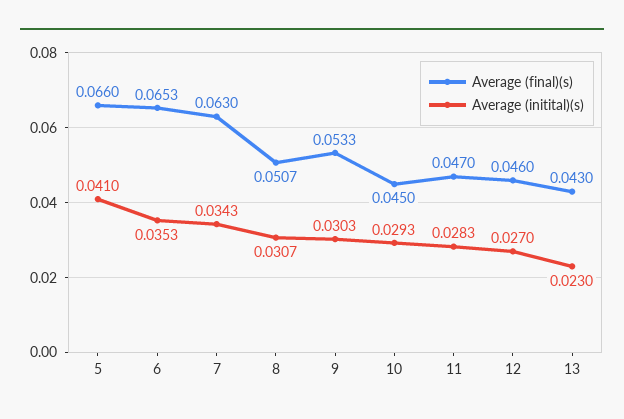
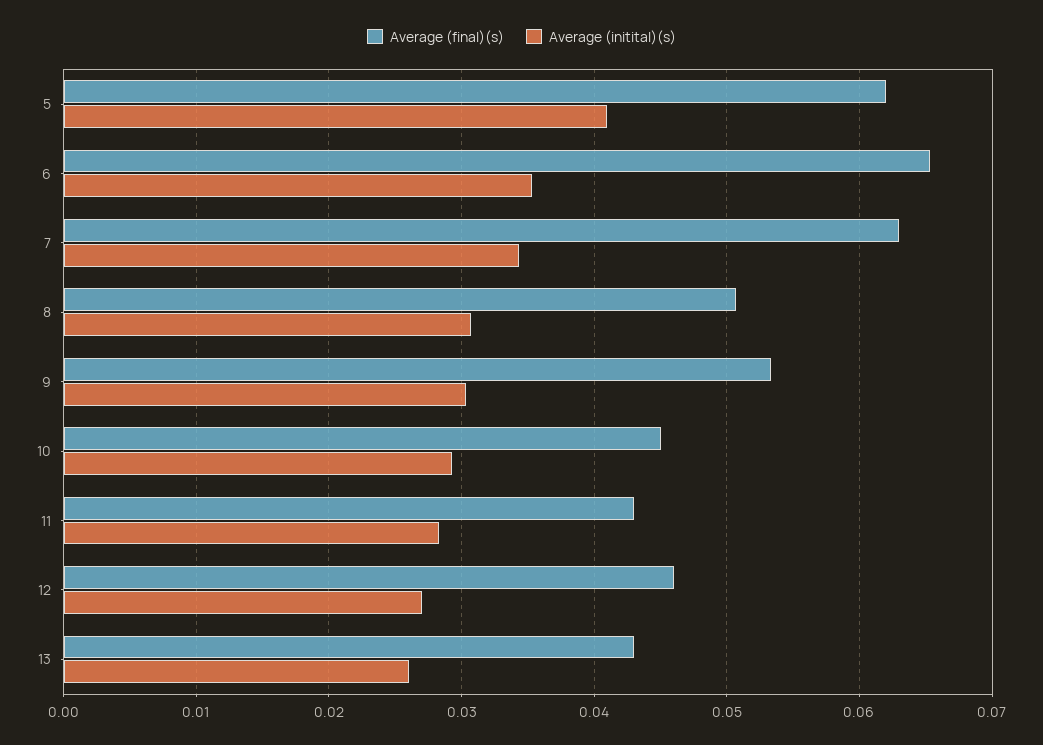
  {
    "Average (final)(s)": {
-     "5": 0.066,
+     "5": 0.062,
      "6": 0.0653,
      "7": 0.063,
      "8": 0.0507,
      "9": 0.0533,
      "10": 0.045,
-     "11": 0.047,
+     "11": 0.043,
      "12": 0.046,
      "13": 0.043
    },
    "Average (initital)(s)": {
      "5": 0.041,
      "6": 0.0353,
      "7": 0.0343,
      "8": 0.0307,
      "9": 0.0303,
      "10": 0.0293,
      "11": 0.0283,
      "12": 0.027,
-     "13": 0.023
+     "13": 0.026
    }
  }

